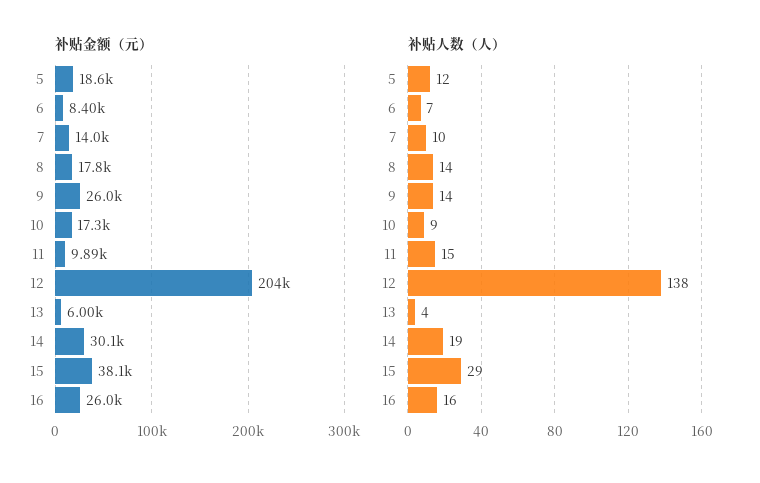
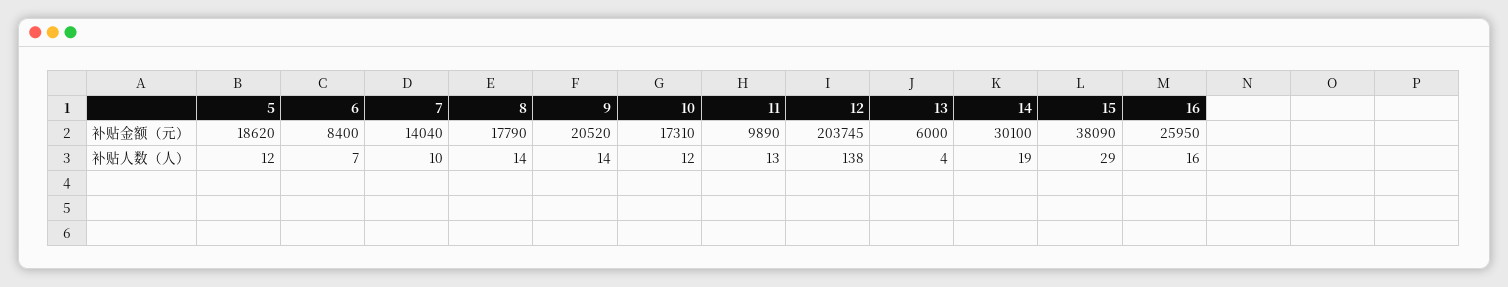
  {
    "补贴金额（元）": {
      "5": 18620,
      "6": 8400,
      "7": 14040,
      "8": 17790,
-     "9": 26000,
+     "9": 20520,
      "10": 17310,
      "11": 9890,
      "12": 203745,
      "13": 6000,
      "14": 30100,
      "15": 38090,
      "16": 25950
    },
    "补贴人数（人）": {
      "5": 12,
      "6": 7,
      "7": 10,
      "8": 14,
      "9": 14,
-     "10": 9,
+     "10": 12,
-     "11": 15,
+     "11": 13,
      "12": 138,
      "13": 4,
      "14": 19,
      "15": 29,
      "16": 16
    }
  }

